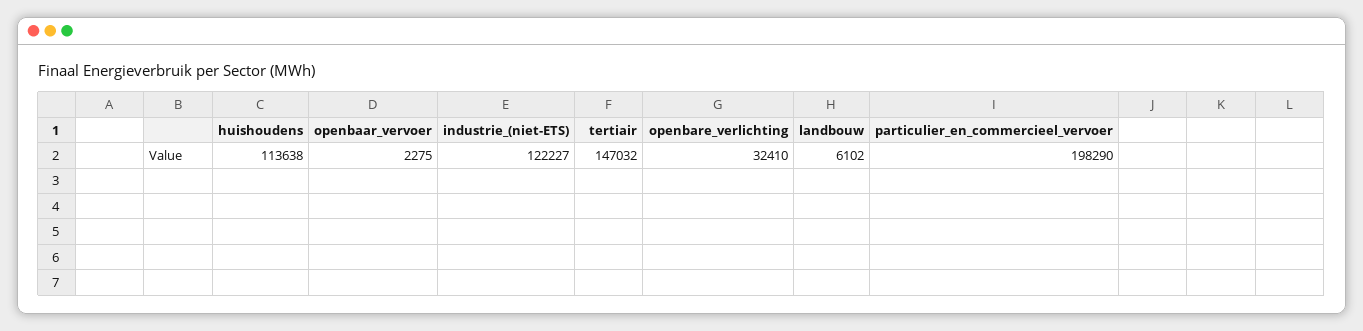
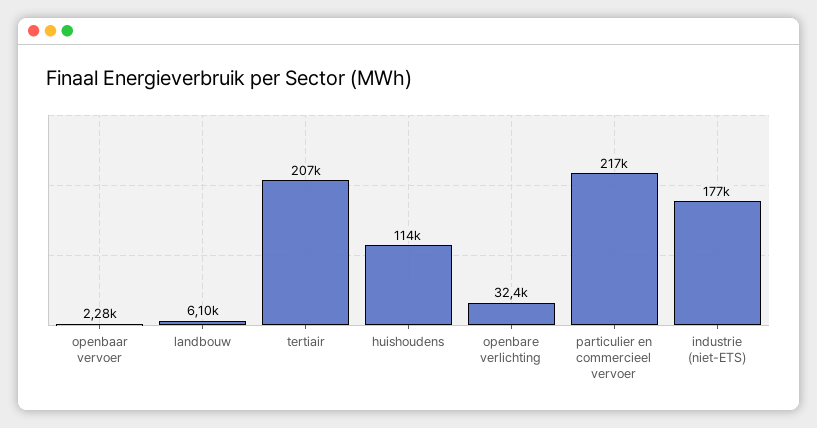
  {
    "huishoudens": 113638,
    "openbaar_vervoer": 2275,
-   "industrie_(niet-ETS)": 122227,
+   "industrie_(niet-ETS)": 177000,
-   "tertiair": 147032,
+   "tertiair": 207000,
    "openbare_verlichting": 32410,
    "landbouw": 6102,
-   "particulier_en_commercieel_vervoer": 198290
+   "particulier_en_commercieel_vervoer": 217000
  }

